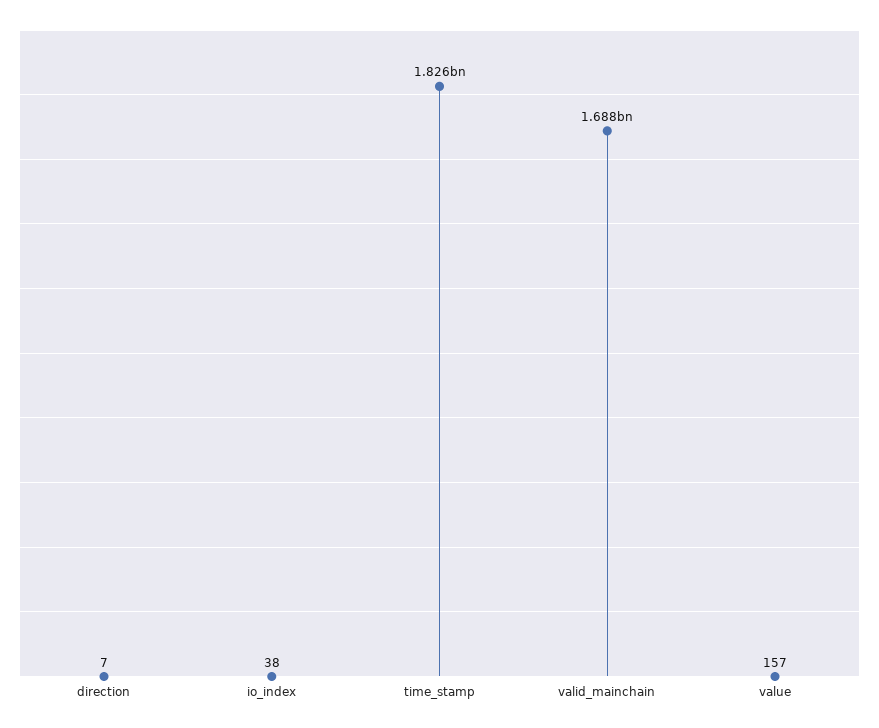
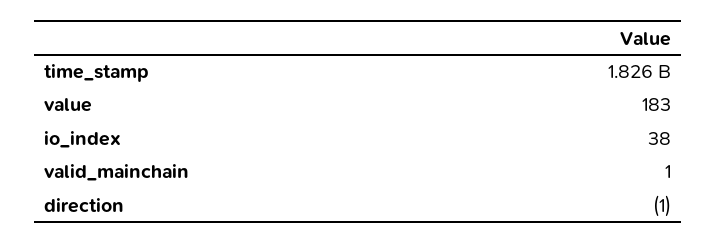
  {
-   "direction": 7,
+   "direction": -1,
    "io_index": 38,
    "time_stamp": 1826000000,
-   "valid_mainchain": 1688000000,
+   "valid_mainchain": 1,
-   "value": 157
+   "value": 183
  }

